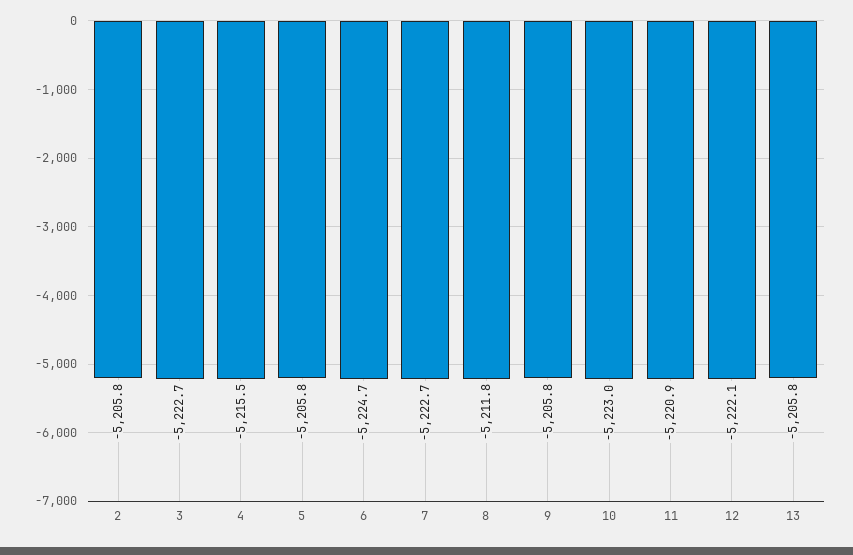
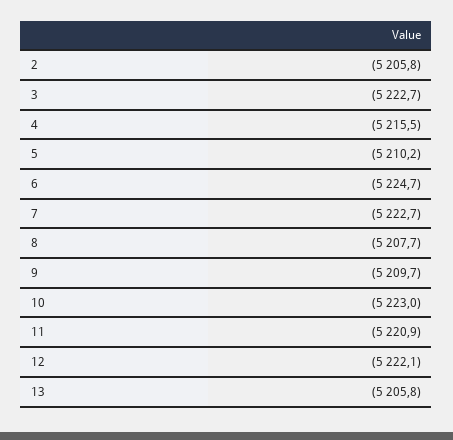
  {
    "2": -5205.8,
    "3": -5222.7,
    "4": -5215.5,
-   "5": -5205.8,
+   "5": -5210.2,
    "6": -5224.7,
    "7": -5222.7,
-   "8": -5211.8,
+   "8": -5207.7,
-   "9": -5205.8,
+   "9": -5209.7,
    "10": -5223,
    "11": -5220.9,
    "12": -5222.1,
    "13": -5205.8
  }

